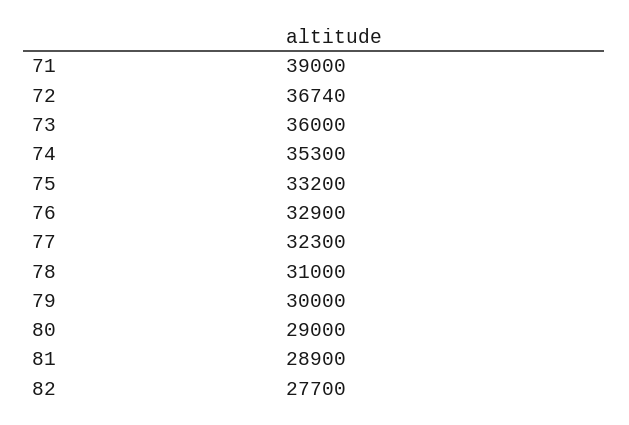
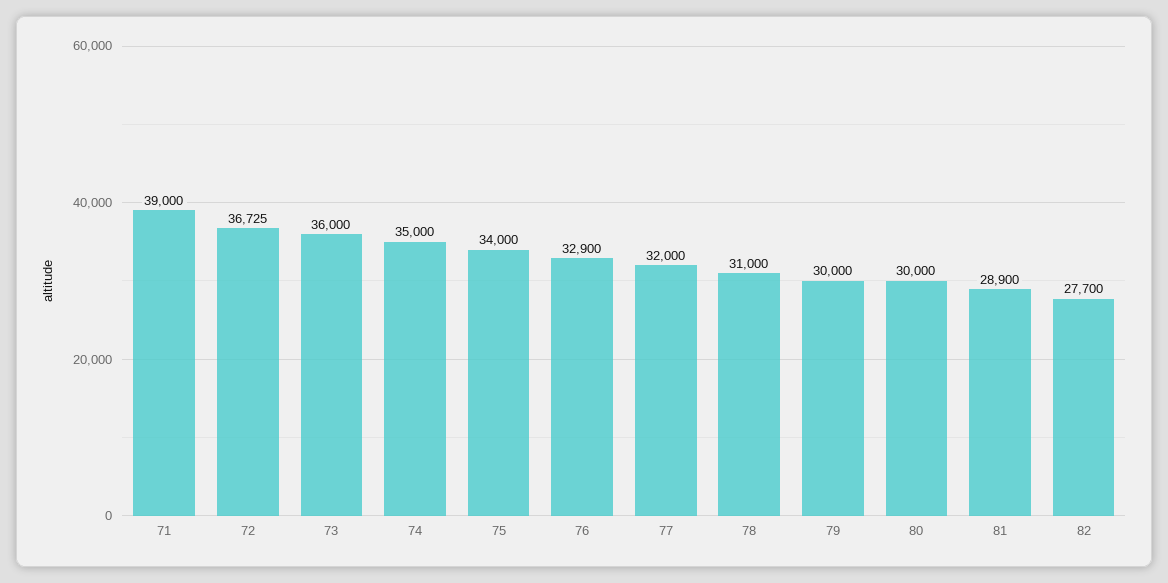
  {
    "71": 39000,
-   "72": 36740,
+   "72": 36725,
    "73": 36000,
-   "74": 35300,
+   "74": 35000,
-   "75": 33200,
+   "75": 34000,
    "76": 32900,
-   "77": 32300,
+   "77": 32000,
    "78": 31000,
    "79": 30000,
-   "80": 29000,
+   "80": 30000,
    "81": 28900,
    "82": 27700
  }

